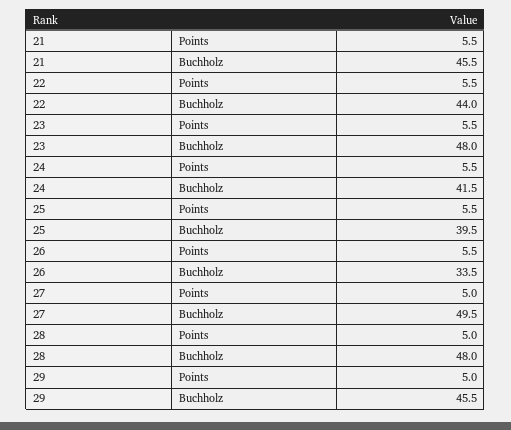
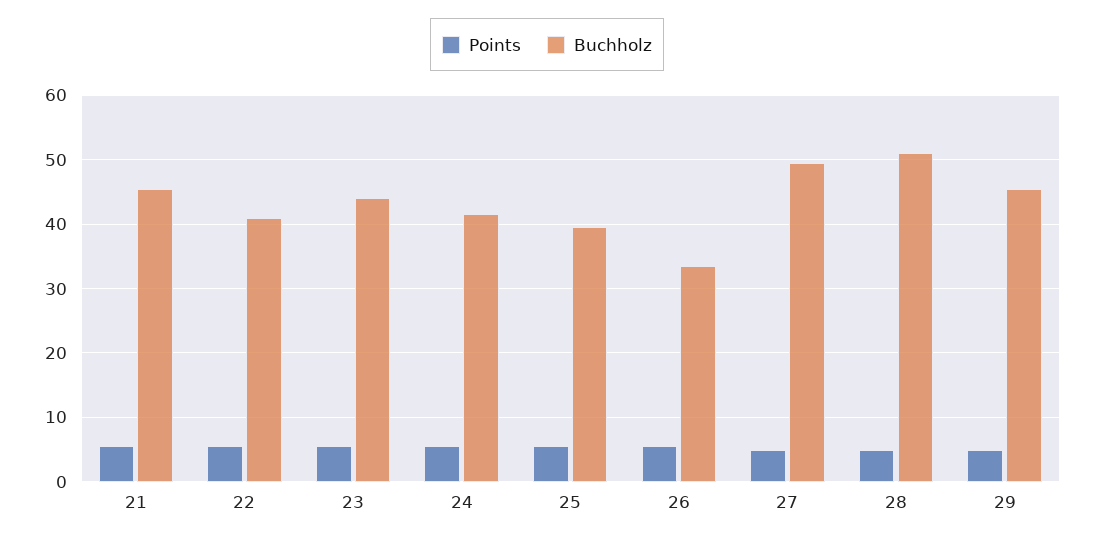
  {
    "Points": {
      "21": 5.5,
      "22": 5.5,
      "23": 5.5,
      "24": 5.5,
      "25": 5.5,
      "26": 5.5,
      "27": 5,
      "28": 5,
      "29": 5
    },
    "Buchholz": {
      "21": 45.5,
-     "22": 44,
+     "22": 41,
-     "23": 48,
+     "23": 44,
      "24": 41.5,
      "25": 39.5,
      "26": 33.5,
      "27": 49.5,
-     "28": 48,
+     "28": 51,
      "29": 45.5
    }
  }

